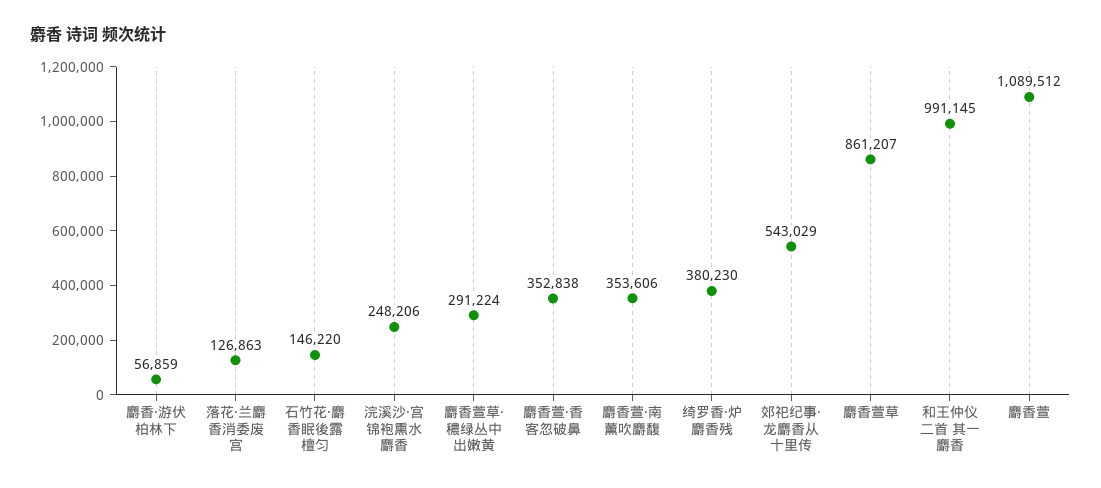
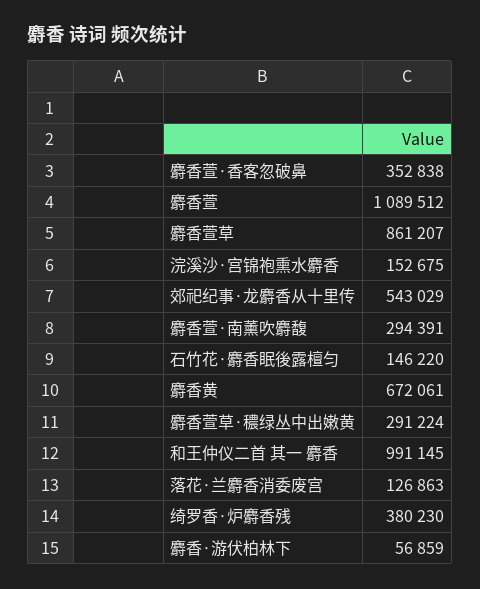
  {
    "麝香·游伏柏林下": 56859,
    "落花·兰麝香消委废宫": 126863,
    "石竹花·麝香眠後露檀匀": 146220,
-   "浣溪沙·宫锦袍熏水麝香": 248206,
+   "浣溪沙·宫锦袍熏水麝香": 152675,
    "麝香萱草·穠绿丛中出嫩黄": 291224,
    "麝香萱·香客忽破鼻": 352838,
-   "麝香萱·南薰吹麝馥": 353606,
+   "麝香萱·南薰吹麝馥": 294391,
    "绮罗香·炉麝香残": 380230,
    "郊祀纪事·龙麝香从十里传": 543029,
    "麝香萱草": 861207,
    "和王仲仪二首 其一 麝香": 991145,
-   "麝香萱": 1089512
+   "麝香萱": 1089512,
+   "麝香黄": 672061
  }

